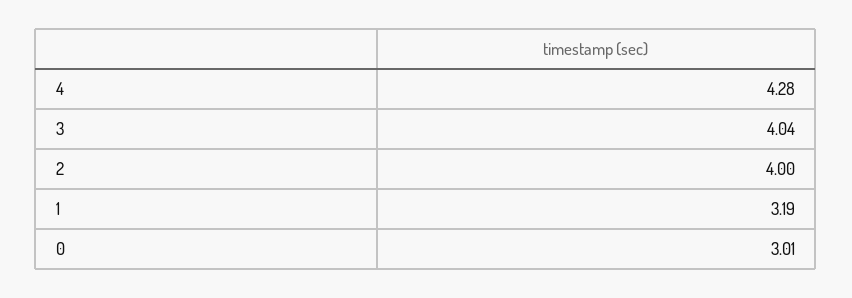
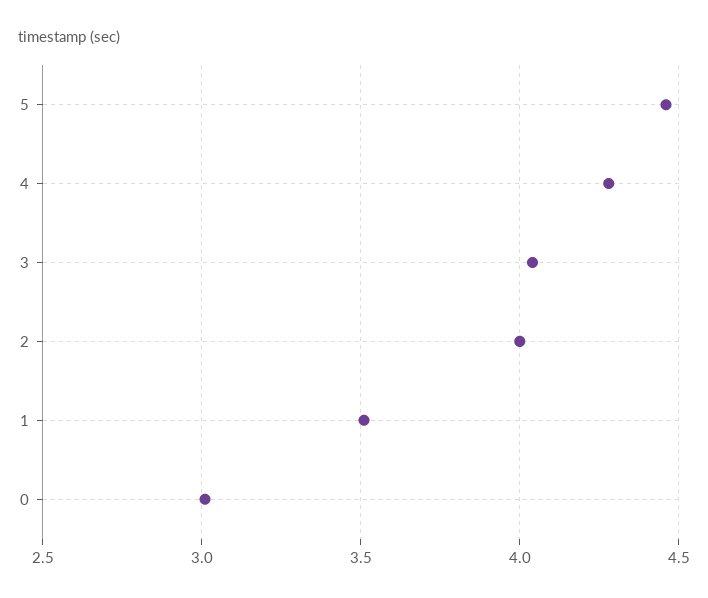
  {
    "4": 4.28,
    "3": 4.04,
    "2": 4,
-   "1": 3.19,
+   "1": 3.5,
-   "0": 3.01
+   "0": 3.01,
+   "5": 4.45
  }

